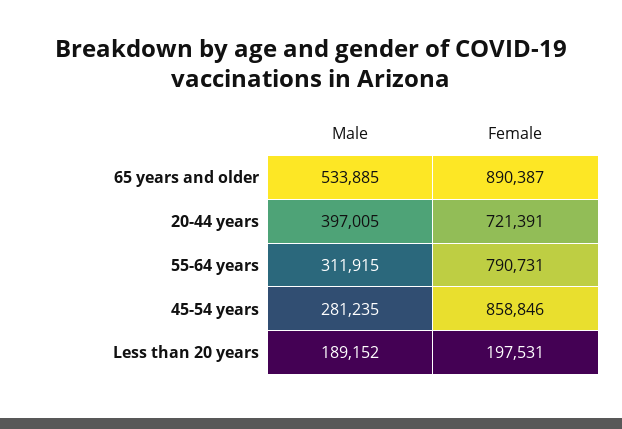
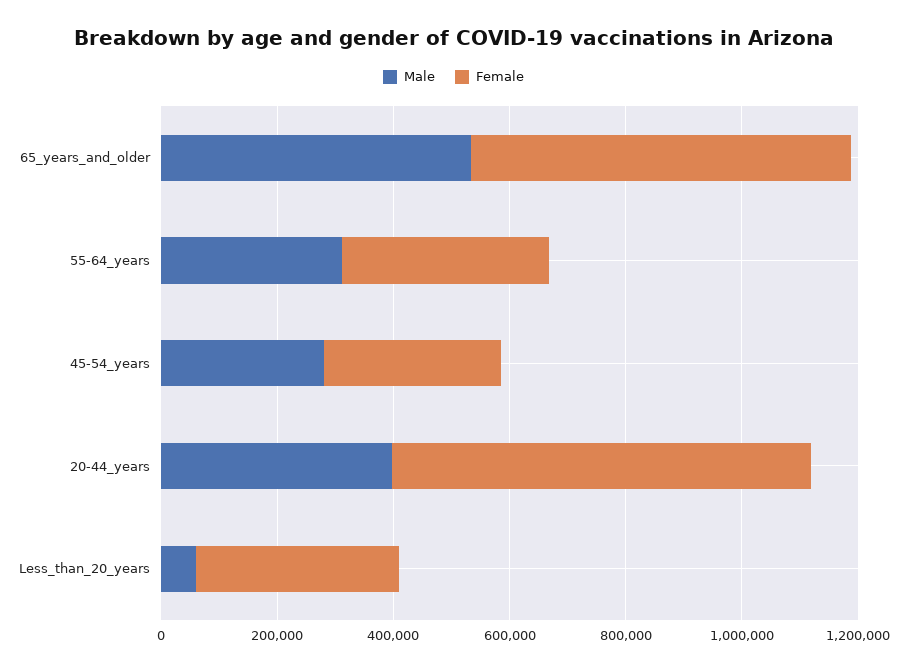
  {
    "Male": {
      "65 years and older": 533885,
      "20-44 years": 397005,
      "55-64 years": 311915,
      "45-54 years": 281235,
-     "Less than 20 years": 189152
+     "Less than 20 years": 50000
    },
    "Female": {
-     "65 years and older": 890387,
+     "65 years and older": 650000,
      "20-44 years": 721391,
-     "55-64 years": 790731,
+     "55-64 years": 350000,
-     "45-54 years": 858846,
+     "45-54 years": 300000,
-     "Less than 20 years": 197531
+     "Less than 20 years": 350000
    }
  }

